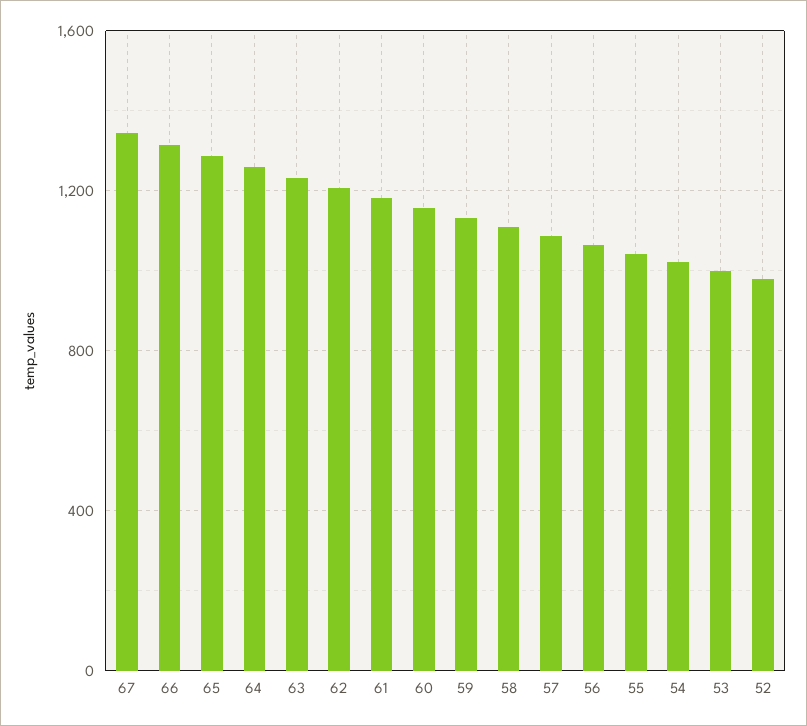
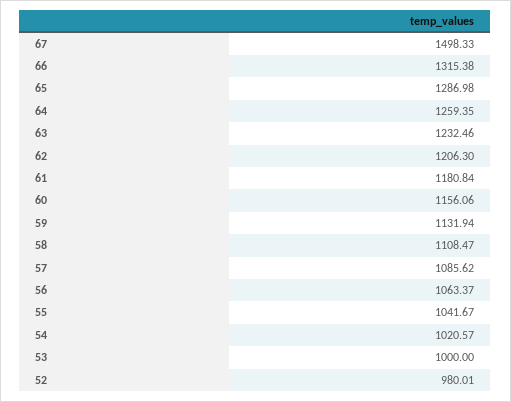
  {
-   "67": 1350,
+   "67": 1498.33,
    "66": 1315.38,
    "65": 1286.98,
    "64": 1259.35,
    "63": 1232.46,
    "62": 1206.3,
    "61": 1180.84,
    "60": 1156.06,
    "59": 1131.94,
    "58": 1108.47,
    "57": 1085.62,
    "56": 1063.37,
    "55": 1041.67,
    "54": 1020.57,
    "53": 1000,
    "52": 980.01
  }

